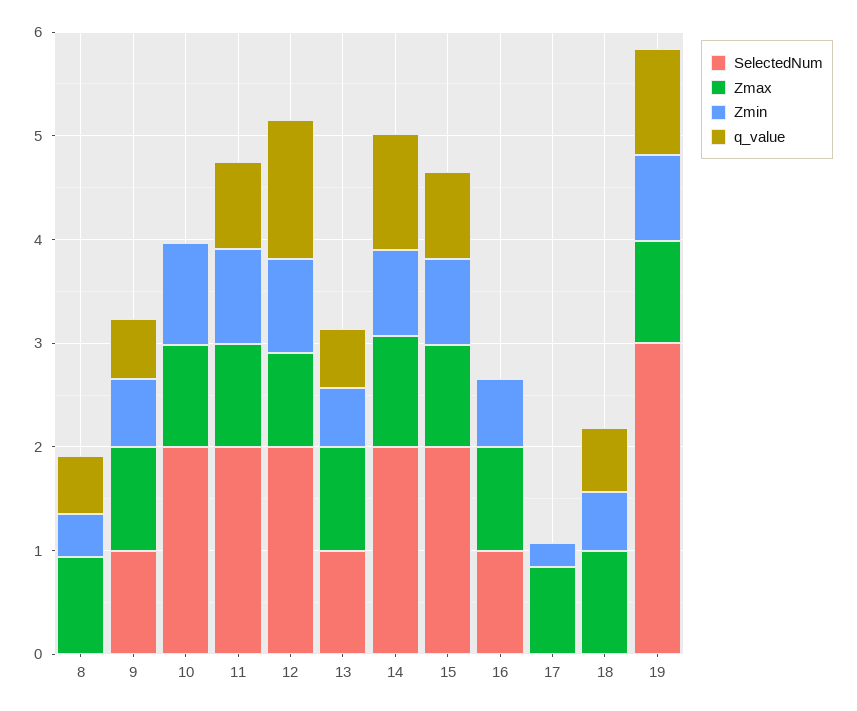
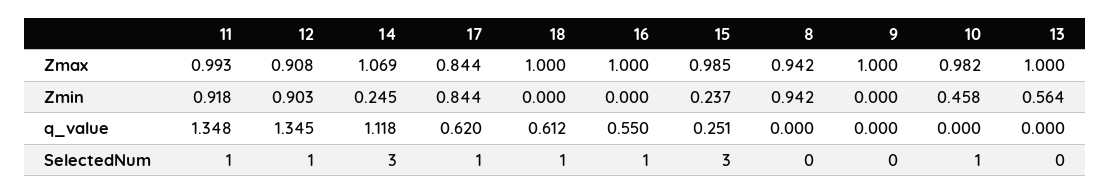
  {
    "SelectedNum": {
      "8": 0,
-     "9": 1,
+     "9": 0,
-     "10": 2,
+     "10": 1,
-     "11": 2,
+     "11": 1,
-     "12": 2,
+     "12": 1,
-     "13": 1,
+     "13": 0,
-     "14": 2,
+     "14": 3,
-     "15": 2,
+     "15": 3,
      "16": 1,
-     "17": 0,
+     "17": 1,
-     "18": 0,
+     "18": 1
-     "19": 3
    },
    "Zmax": {
      "8": 0.942,
      "9": 1,
      "10": 0.982,
      "11": 0.993,
      "12": 0.908,
      "13": 1,
      "14": 1.069,
      "15": 0.985,
      "16": 1,
      "17": 0.844,
-     "18": 1,
+     "18": 1
-     "19": 1
    },
    "Zmin": {
-     "8": 0.4,
+     "8": 0.942,
-     "9": 0.6,
+     "9": 0,
-     "10": 1,
+     "10": 0.458,
      "11": 0.918,
      "12": 0.903,
      "13": 0.564,
-     "14": 0.8,
+     "14": 0.245,
-     "15": 0.8,
+     "15": 0.237,
-     "16": 0.6,
+     "16": 0,
-     "17": 0.2,
+     "17": 0.844,
-     "18": 0.6,
+     "18": 0
-     "19": 0.8
    },
    "q_value": {
-     "8": 0.6,
+     "8": 0,
-     "9": 0.6,
+     "9": 0,
      "10": 0,
-     "11": 0.8,
+     "11": 1.348,
      "12": 1.345,
-     "13": 0.6,
+     "13": 0,
      "14": 1.118,
-     "15": 0.8,
+     "15": 0.251,
-     "16": 0,
+     "16": 0.55,
-     "17": 0,
+     "17": 0.62,
-     "18": 0.612,
+     "18": 0.612
-     "19": 1
    }
  }

